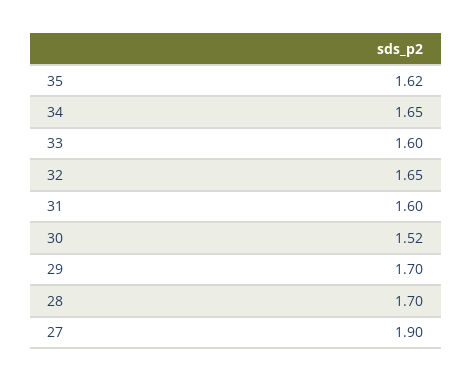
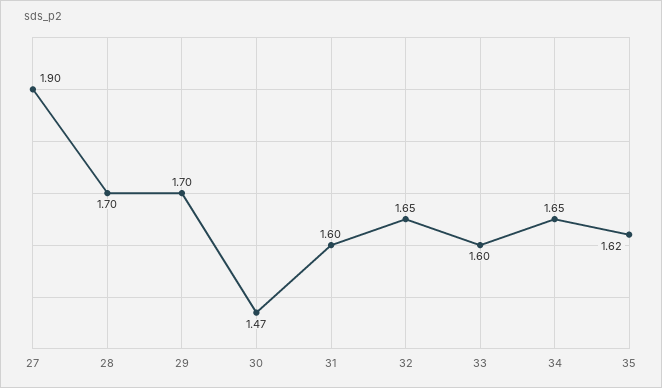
  {
    "35": 1.62,
    "34": 1.65,
    "33": 1.6,
    "32": 1.65,
    "31": 1.6,
-   "30": 1.52,
+   "30": 1.47,
    "29": 1.7,
    "28": 1.7,
    "27": 1.9
  }

